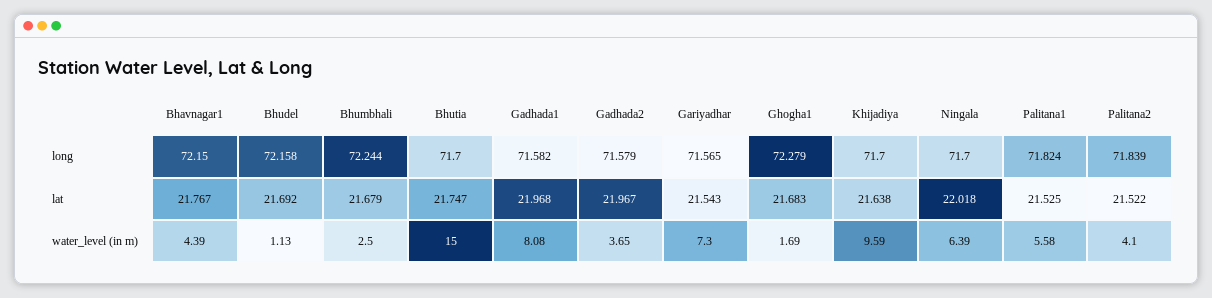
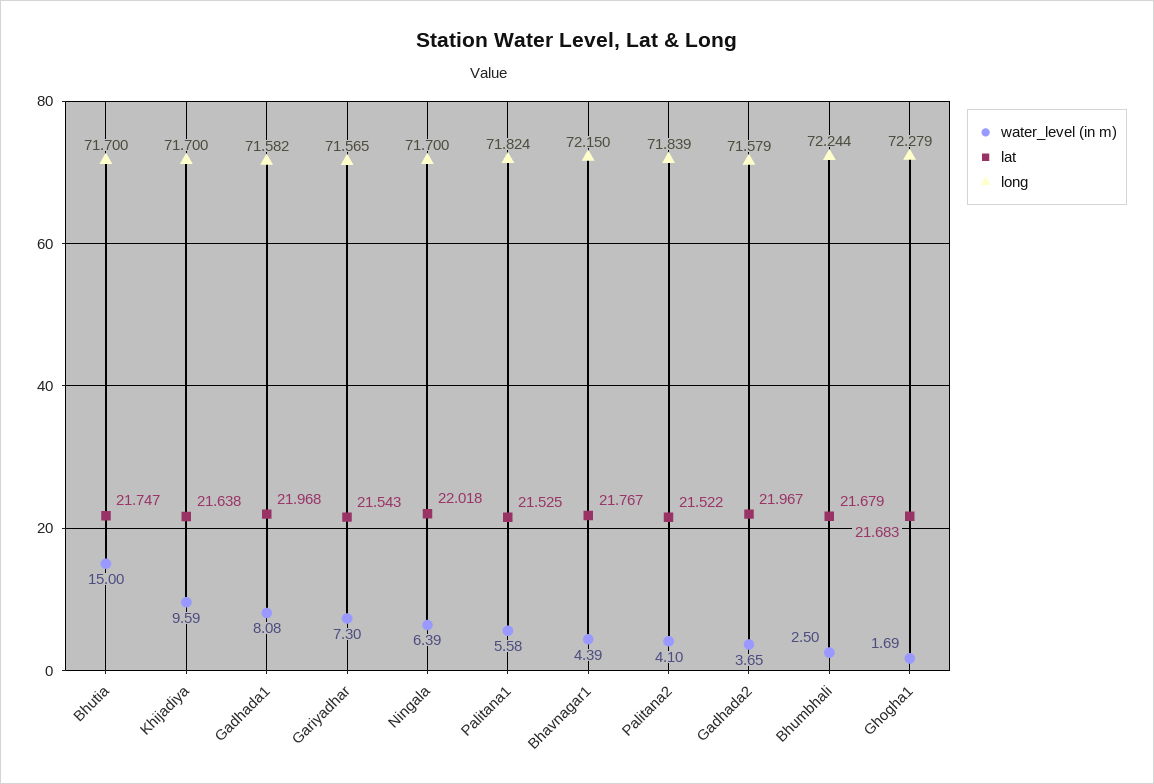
  {
    "long": {
      "Bhavnagar1": 72.15,
-     "Bhudel": 72.158,
      "Bhumbhali": 72.244,
      "Bhutia": 71.7,
      "Gadhada1": 71.582,
      "Gadhada2": 71.579,
      "Gariyadhar": 71.565,
      "Ghogha1": 72.279,
      "Khijadiya": 71.7,
      "Ningala": 71.7,
      "Palitana1": 71.824,
      "Palitana2": 71.839
    },
    "lat": {
      "Bhavnagar1": 21.767,
-     "Bhudel": 21.692,
      "Bhumbhali": 21.679,
      "Bhutia": 21.747,
      "Gadhada1": 21.968,
      "Gadhada2": 21.967,
      "Gariyadhar": 21.543,
      "Ghogha1": 21.683,
      "Khijadiya": 21.638,
      "Ningala": 22.018,
      "Palitana1": 21.525,
      "Palitana2": 21.522
    },
    "water_level (in m)": {
      "Bhavnagar1": 4.39,
-     "Bhudel": 1.13,
      "Bhumbhali": 2.5,
      "Bhutia": 15,
      "Gadhada1": 8.08,
      "Gadhada2": 3.65,
      "Gariyadhar": 7.3,
      "Ghogha1": 1.69,
      "Khijadiya": 9.59,
      "Ningala": 6.39,
      "Palitana1": 5.58,
      "Palitana2": 4.1
    }
  }

